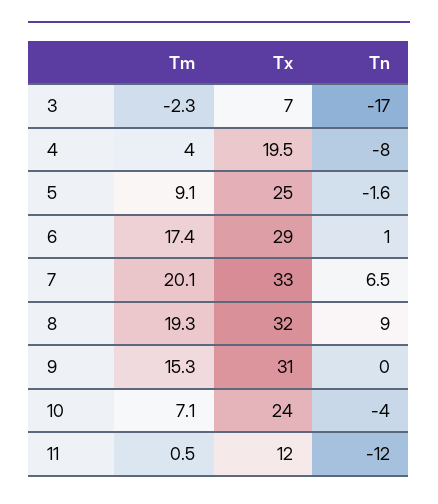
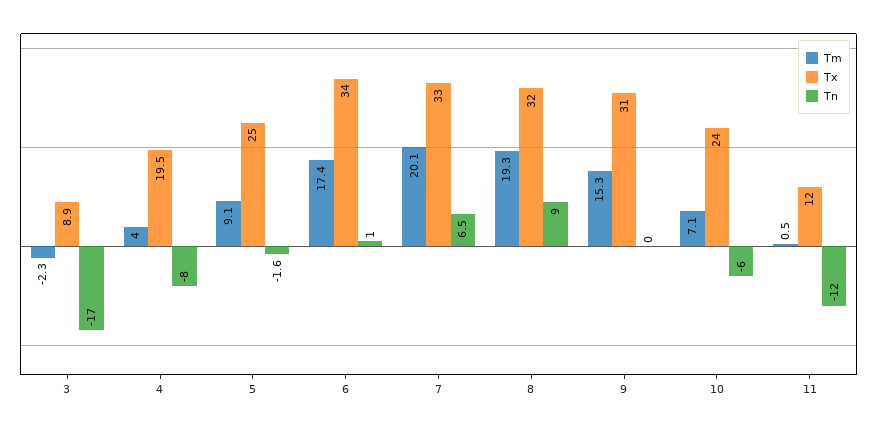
  {
    "Tm": {
      "3": -2.3,
      "4": 4,
      "5": 9.1,
      "6": 17.4,
      "7": 20.1,
      "8": 19.3,
      "9": 15.3,
      "10": 7.1,
      "11": 0.5
    },
    "Tx": {
-     "3": 7,
+     "3": 8.9,
      "4": 19.5,
      "5": 25,
-     "6": 29,
+     "6": 34,
      "7": 33,
      "8": 32,
      "9": 31,
      "10": 24,
      "11": 12
    },
    "Tn": {
      "3": -17,
      "4": -8,
      "5": -1.6,
      "6": 1,
      "7": 6.5,
      "8": 9,
      "9": 0,
-     "10": -4,
+     "10": -6,
      "11": -12
    }
  }

